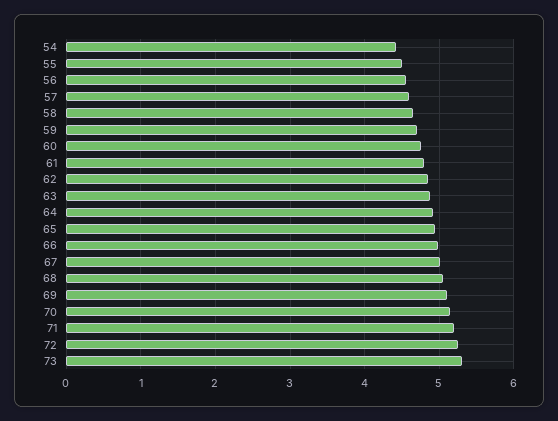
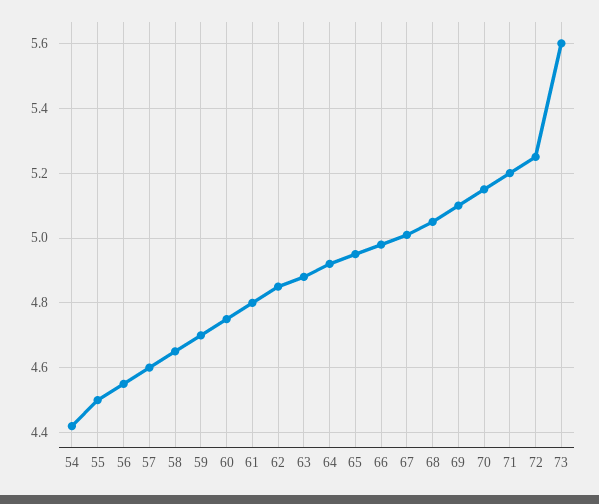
  {
    "54": 4.4,
    "55": 4.5,
    "56": 4.55,
    "57": 4.6,
    "58": 4.65,
    "59": 4.7,
    "60": 4.75,
    "61": 4.8,
    "62": 4.85,
    "63": 4.9,
    "64": 4.9,
    "65": 4.95,
    "66": 5,
    "67": 5,
    "68": 5.05,
    "69": 5.1,
    "70": 5.15,
    "71": 5.2,
    "72": 5.25,
-   "73": 5.3
+   "73": 5.6
  }

